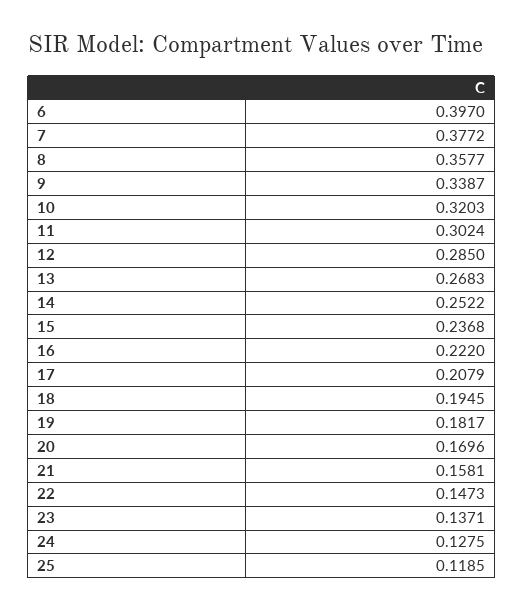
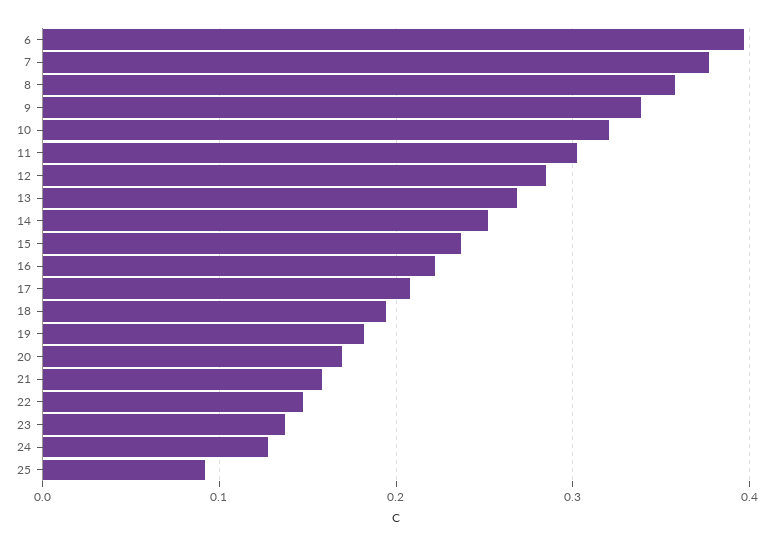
  {
    "6": 0.397,
    "7": 0.3772,
    "8": 0.3577,
    "9": 0.3387,
    "10": 0.3203,
    "11": 0.3024,
    "12": 0.285,
    "13": 0.2683,
    "14": 0.2522,
    "15": 0.2368,
    "16": 0.222,
    "17": 0.2079,
    "18": 0.1945,
    "19": 0.1817,
    "20": 0.1696,
    "21": 0.1581,
    "22": 0.1473,
    "23": 0.1371,
    "24": 0.1275,
-   "25": 0.1185
+   "25": 0.09
  }

